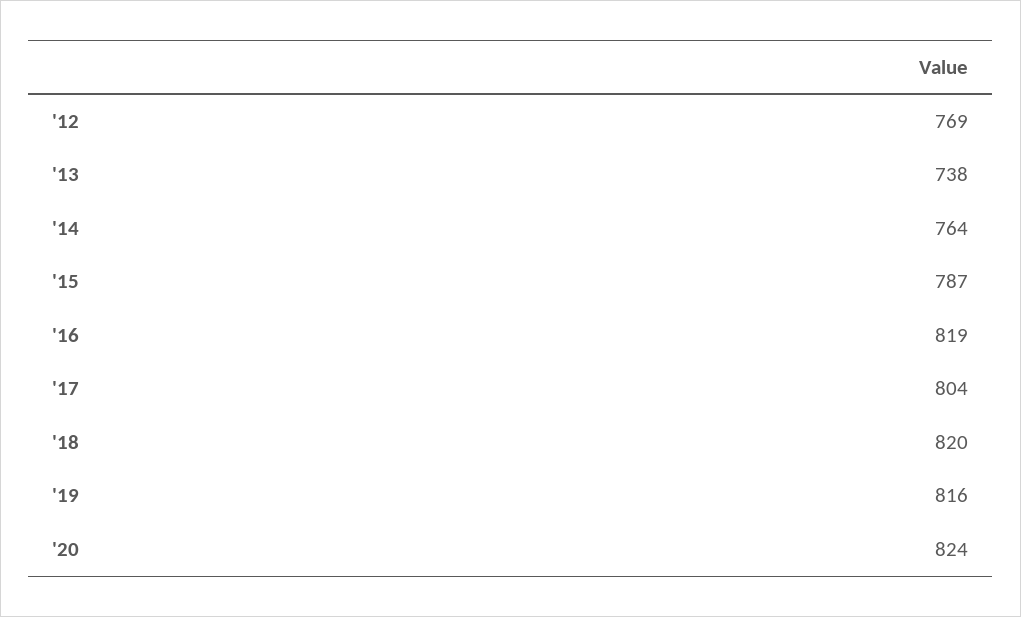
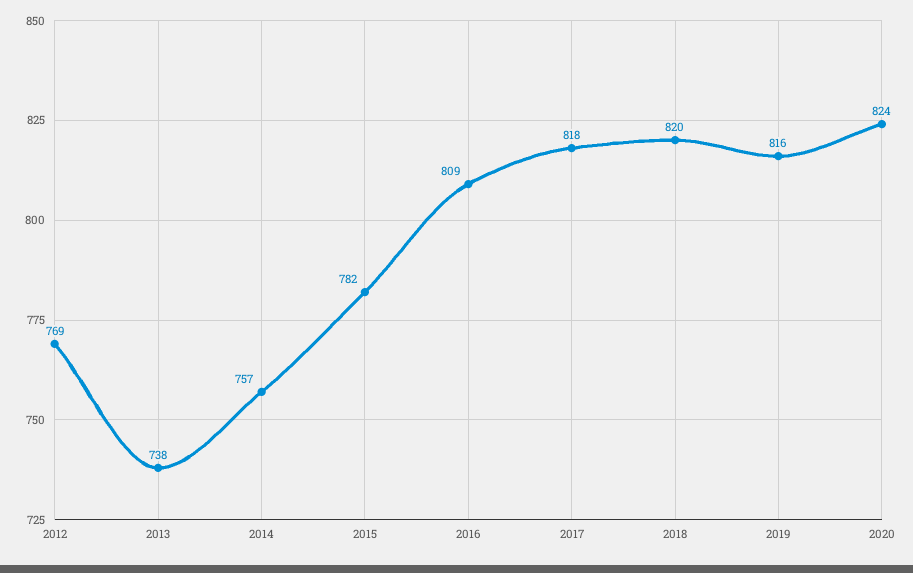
  {
    "'12": 769,
    "'13": 738,
-   "'14": 764,
+   "'14": 757,
-   "'15": 787,
+   "'15": 782,
-   "'16": 819,
+   "'16": 809,
-   "'17": 804,
+   "'17": 818,
    "'18": 820,
    "'19": 816,
    "'20": 824
  }

